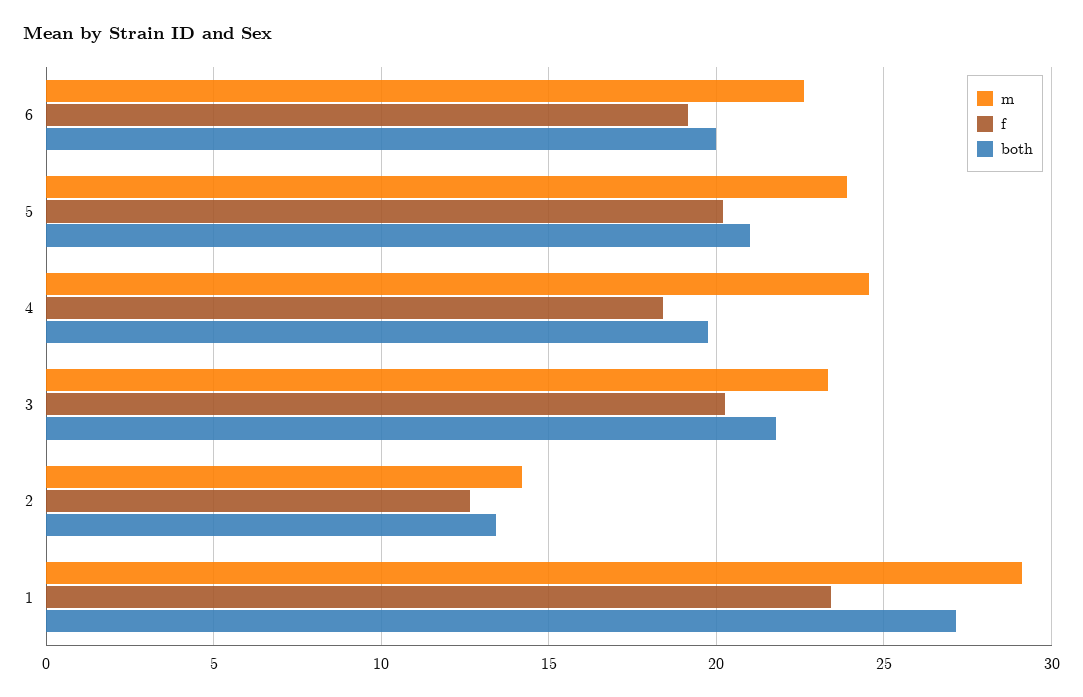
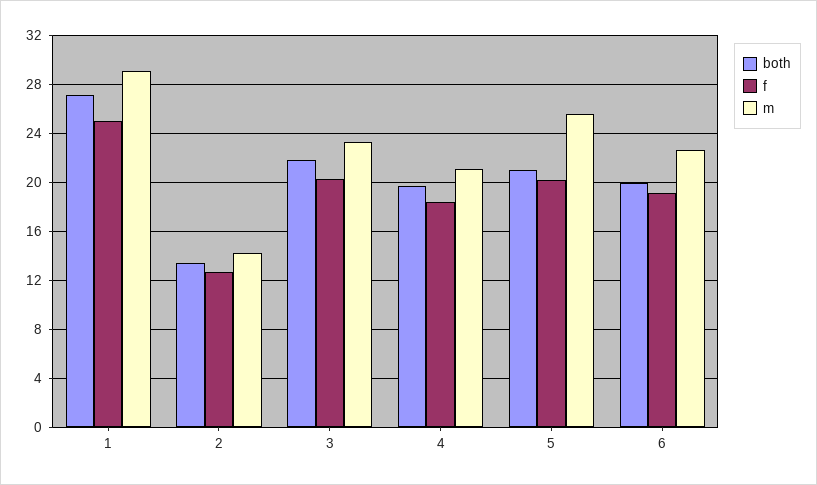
  {
    "m": {
      "6": 22.5,
-     "5": 24,
+     "5": 25.5,
-     "4": 24.5,
+     "4": 21,
      "3": 23.5,
      "2": 14,
      "1": 29
    },
    "f": {
      "6": 19,
      "5": 20,
      "4": 18.5,
      "3": 20.5,
      "2": 12.5,
-     "1": 23.5
+     "1": 25
    },
    "both": {
      "6": 20,
      "5": 21,
      "4": 19.5,
      "3": 22,
      "2": 13.5,
      "1": 27
    }
  }

